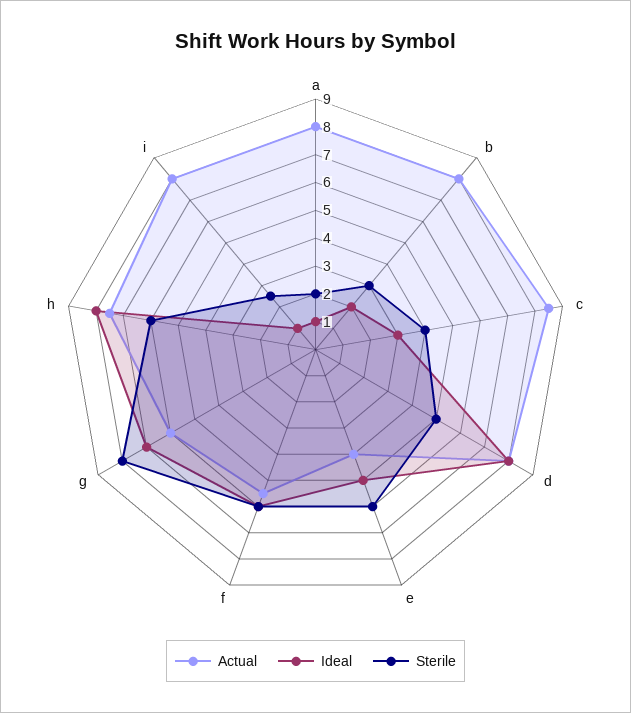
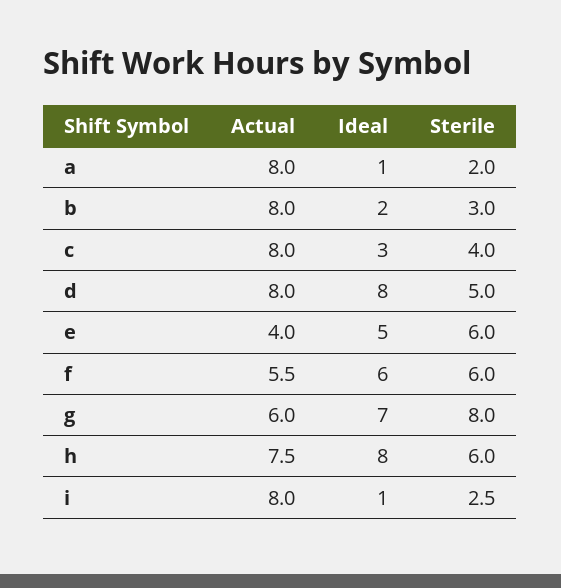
  {
    "Actual": {
      "a": 8,
      "b": 8,
-     "c": 8.5,
+     "c": 8,
      "d": 8,
      "e": 4,
      "f": 5.5,
      "g": 6,
      "h": 7.5,
      "i": 8
    },
    "Ideal": {
      "a": 1,
      "b": 2,
      "c": 3,
      "d": 8,
      "e": 5,
      "f": 6,
      "g": 7,
      "h": 8,
      "i": 1
    },
    "Sterile": {
      "a": 2,
      "b": 3,
      "c": 4,
      "d": 5,
      "e": 6,
      "f": 6,
      "g": 8,
      "h": 6,
      "i": 2.5
    }
  }

